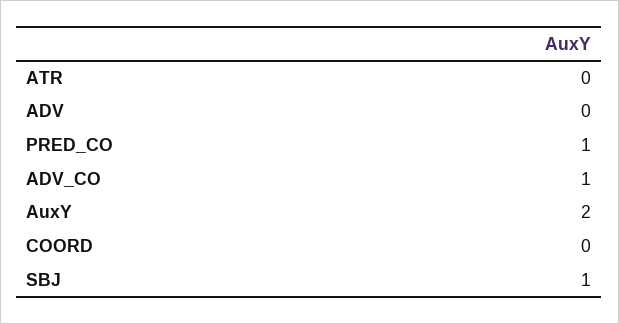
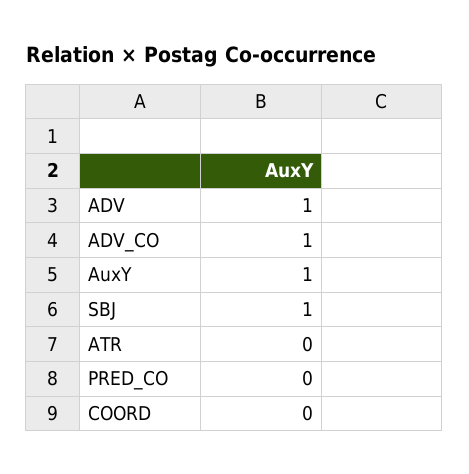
  {
    "ATR": 0,
-   "ADV": 0,
+   "ADV": 1,
-   "PRED_CO": 1,
+   "PRED_CO": 0,
    "ADV_CO": 1,
-   "AuxY": 2,
+   "AuxY": 1,
    "COORD": 0,
    "SBJ": 1
  }

